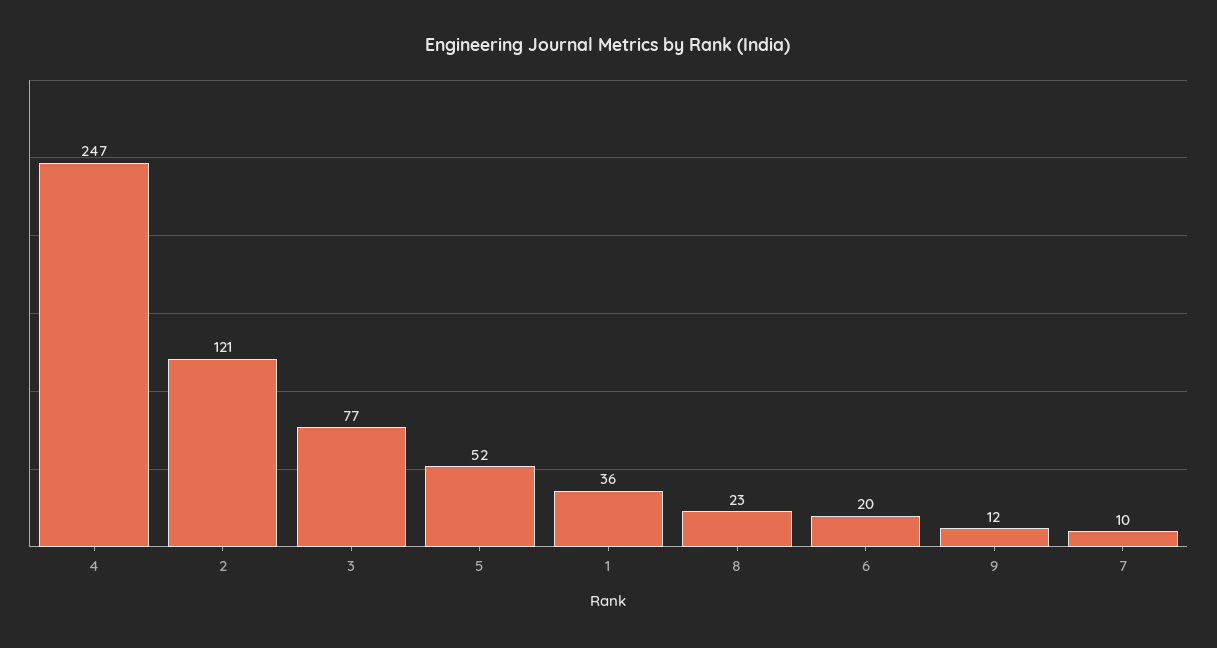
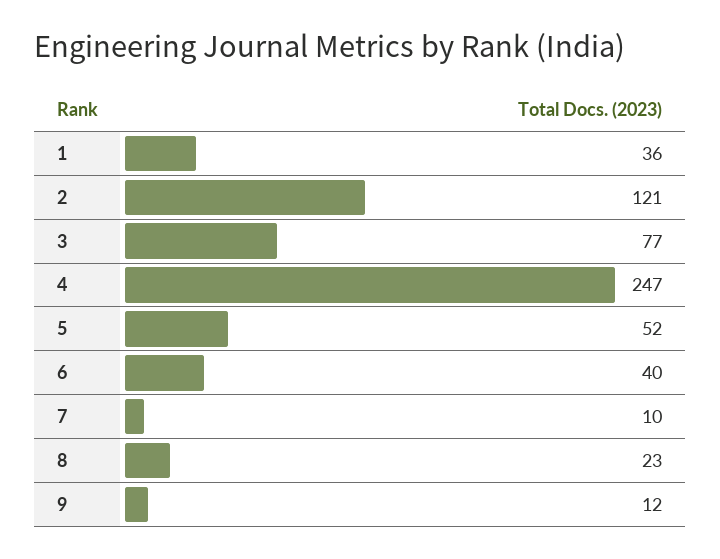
  {
    "4": 247,
    "2": 121,
    "3": 77,
    "5": 52,
    "1": 36,
    "8": 23,
-   "6": 20,
+   "6": 40,
    "9": 12,
    "7": 10
  }

